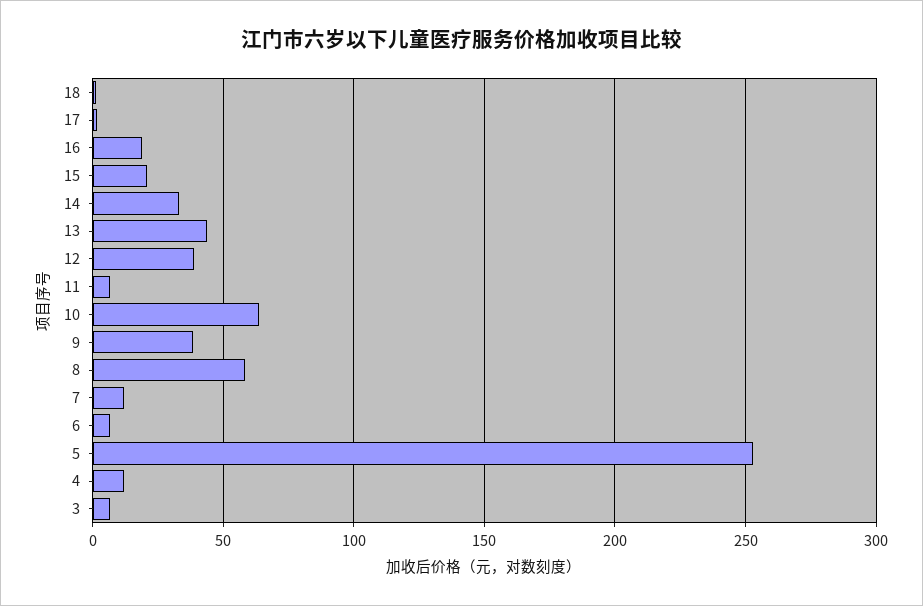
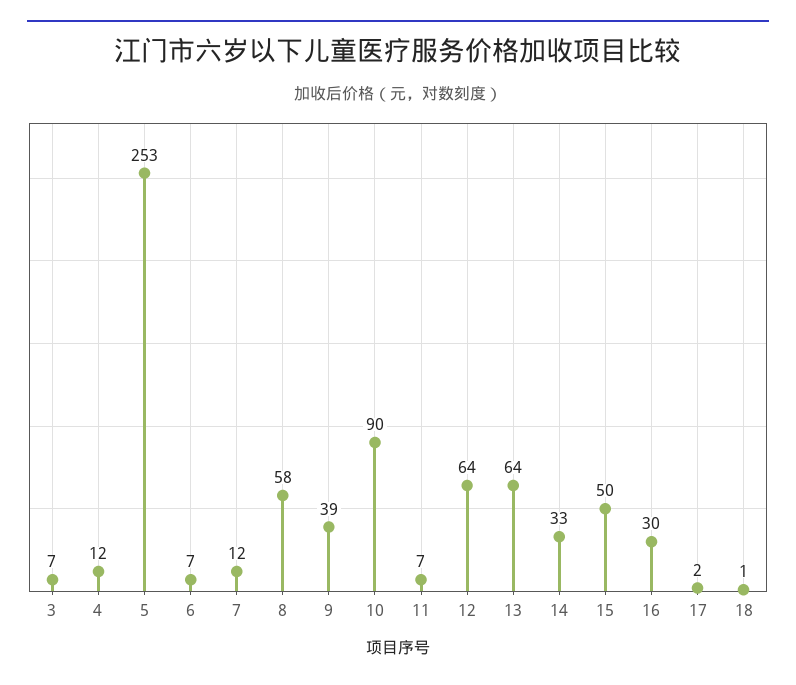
  {
    "18": 1,
    "17": 2,
-   "16": 20,
+   "16": 30,
-   "15": 20,
+   "15": 50,
    "14": 33,
-   "13": 45,
+   "13": 64,
-   "12": 40,
+   "12": 64,
    "11": 7,
-   "10": 65,
+   "10": 90,
    "9": 39,
    "8": 58,
    "7": 12,
    "6": 7,
    "5": 253,
    "4": 12,
    "3": 7
  }

